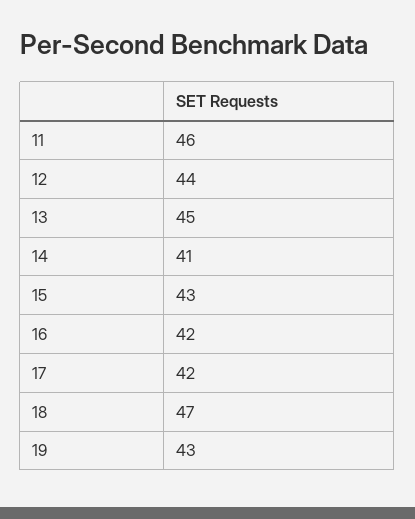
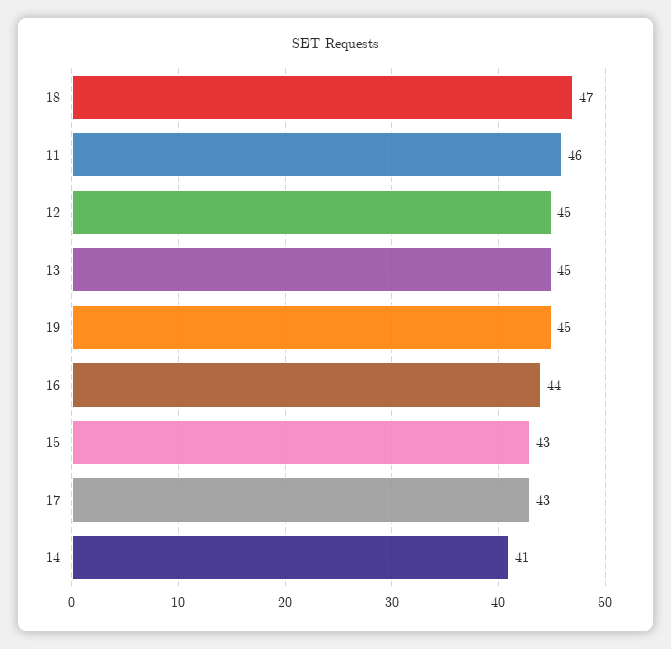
  {
    "11": 46,
-   "12": 44,
+   "12": 45,
    "13": 45,
    "14": 41,
    "15": 43,
-   "16": 42,
+   "16": 44,
-   "17": 42,
+   "17": 43,
    "18": 47,
-   "19": 43
+   "19": 45
  }

